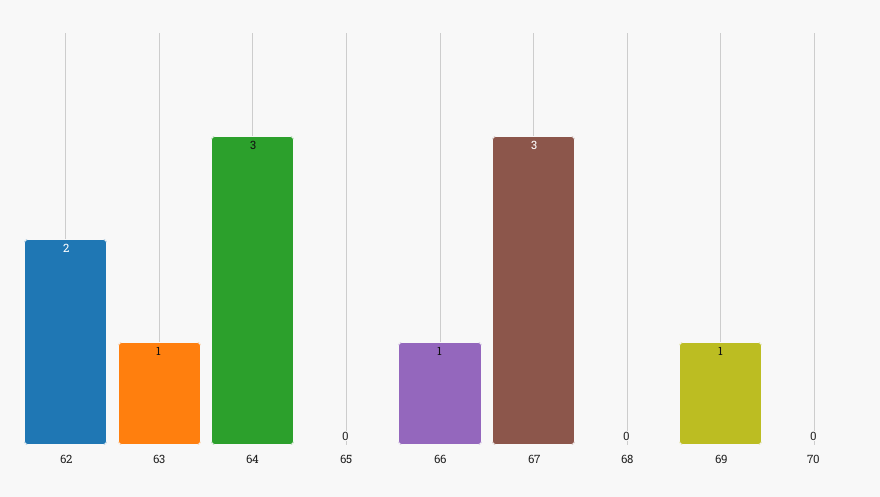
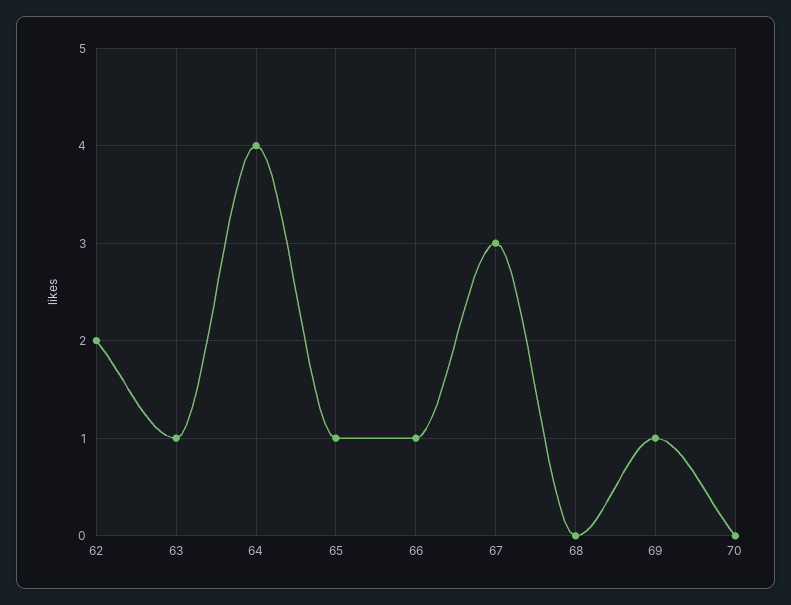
  {
    "62": 2,
    "63": 1,
-   "64": 3,
+   "64": 4,
-   "65": 0,
+   "65": 1,
    "66": 1,
    "67": 3,
    "68": 0,
    "69": 1,
    "70": 0
  }

